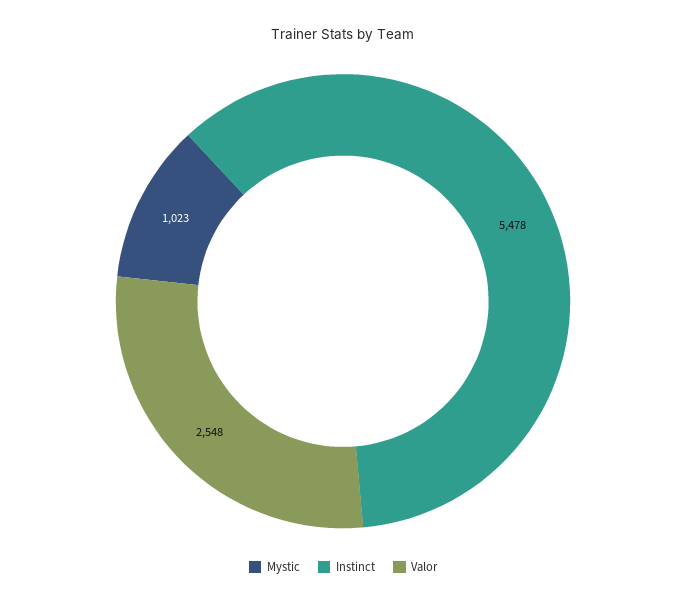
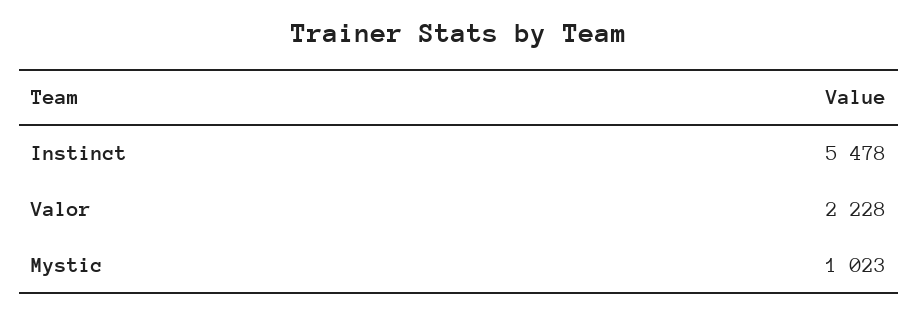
  {
    "Mystic": 1023,
    "Instinct": 5478,
-   "Valor": 2548
+   "Valor": 2228
  }

